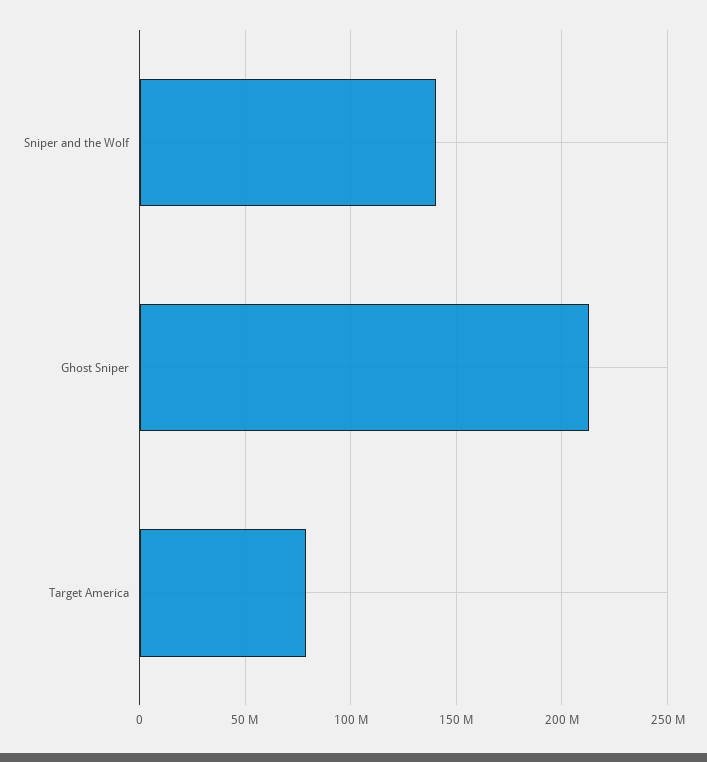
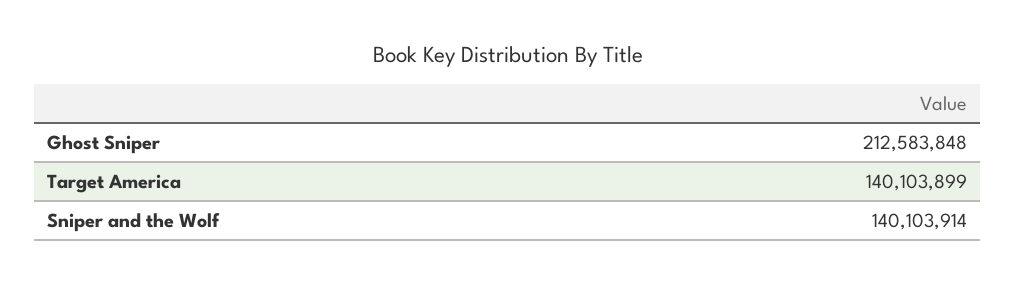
  {
    "Sniper and the Wolf": 140103914,
    "Ghost Sniper": 212583848,
-   "Target America": 80000000
+   "Target America": 140103899
  }

